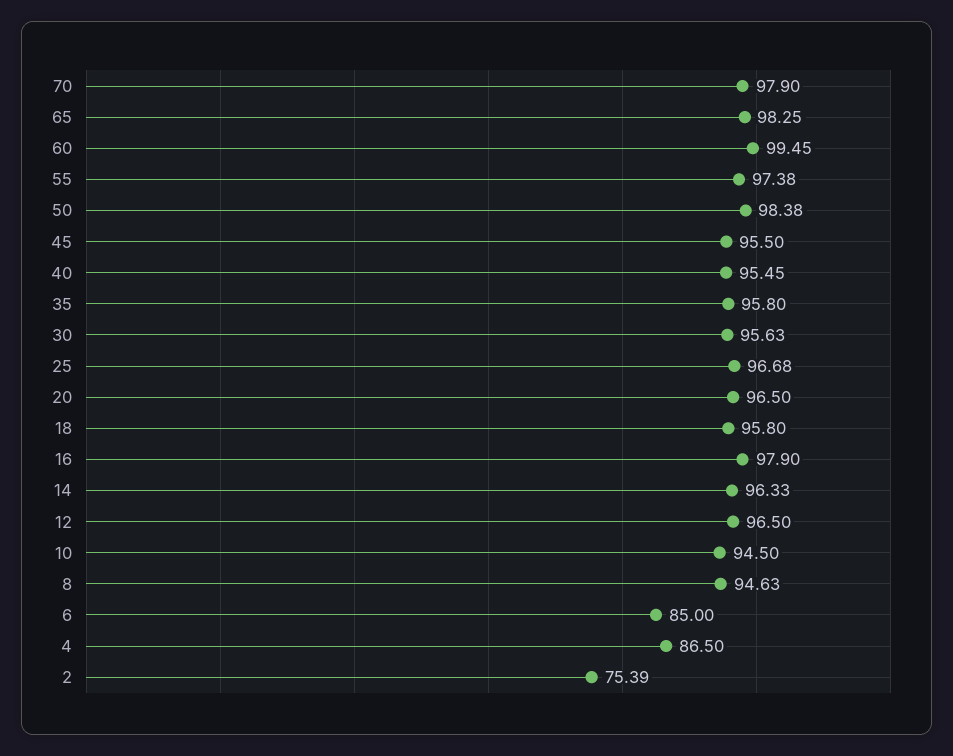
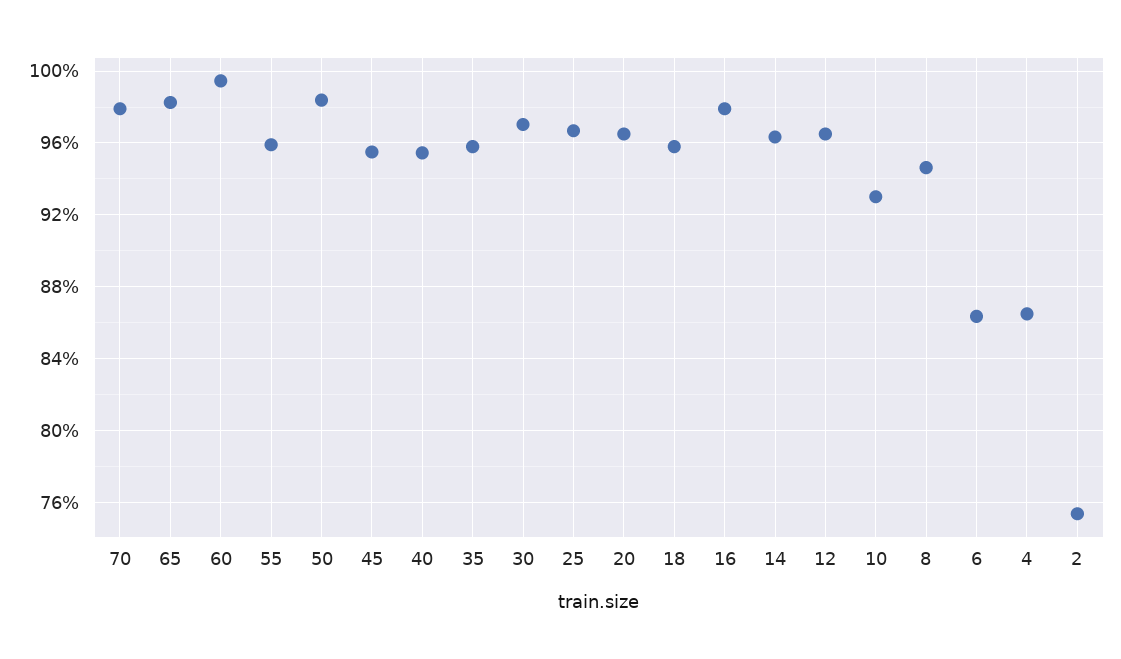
  {
    "70": 97.9,
    "65": 98.25,
    "60": 99.45,
-   "55": 97.38,
+   "55": 96,
    "50": 98.38,
    "45": 95.5,
    "40": 95.45,
    "35": 95.8,
-   "30": 95.63,
+   "30": 97,
    "25": 96.68,
    "20": 96.5,
    "18": 95.8,
    "16": 97.9,
    "14": 96.33,
    "12": 96.5,
-   "10": 94.5,
+   "10": 93,
    "8": 94.63,
-   "6": 85,
+   "6": 86.5,
    "4": 86.5,
    "2": 75.39
  }

